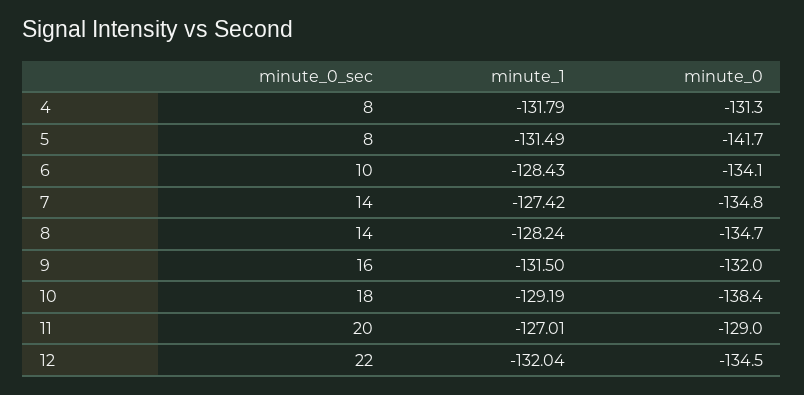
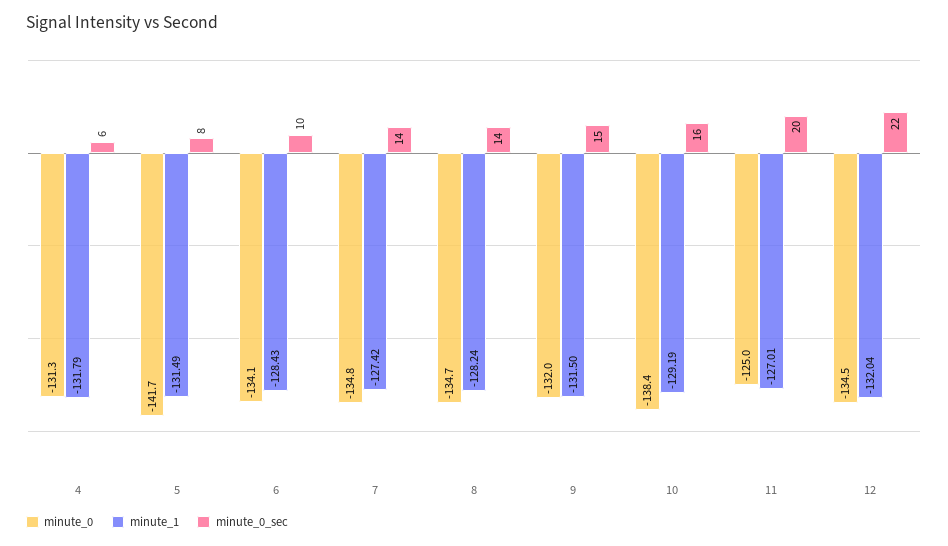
  {
    "minute_0_sec": {
-     "4": 8,
+     "4": 6,
      "5": 8,
      "6": 10,
      "7": 14,
      "8": 14,
-     "9": 16,
+     "9": 15,
-     "10": 18,
+     "10": 16,
      "11": 20,
      "12": 22
    },
    "minute_1": {
      "4": -131.79,
      "5": -131.49,
      "6": -128.43,
      "7": -127.42,
      "8": -128.24,
      "9": -131.5,
      "10": -129.19,
      "11": -127.01,
      "12": -132.04
    },
    "minute_0": {
      "4": -131.3,
      "5": -141.7,
      "6": -134.1,
      "7": -134.8,
      "8": -134.7,
      "9": -132,
      "10": -138.4,
-     "11": -129,
+     "11": -125,
      "12": -134.5
    }
  }

